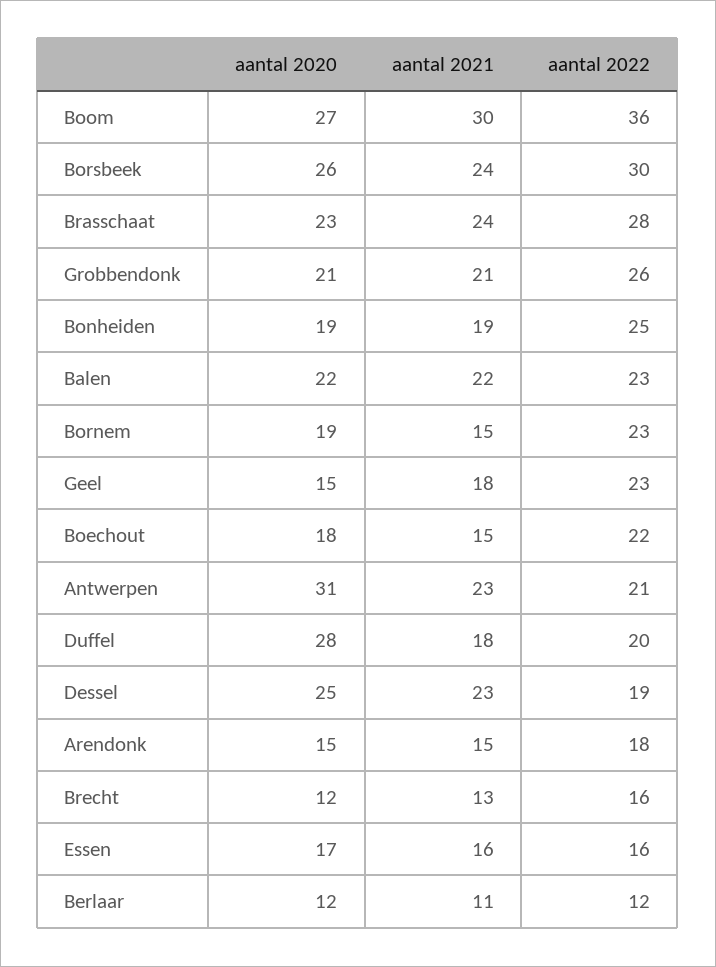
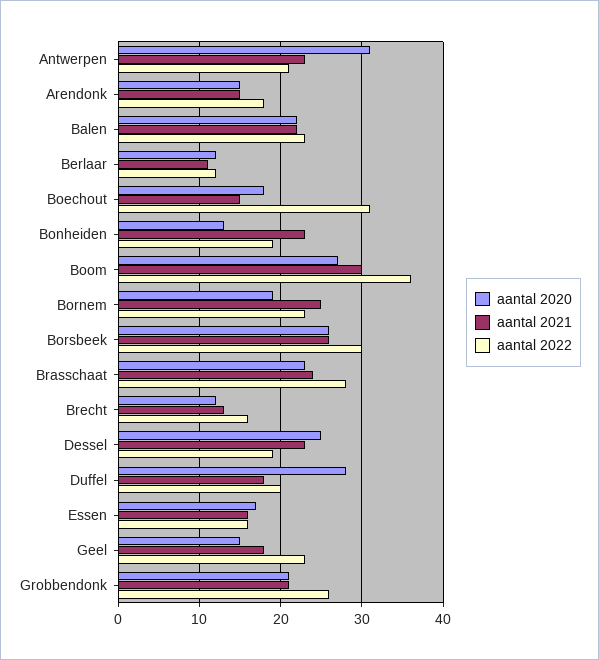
  {
    "aantal 2020": {
      "Boom": 27,
      "Borsbeek": 26,
      "Brasschaat": 23,
      "Grobbendonk": 21,
-     "Bonheiden": 19,
+     "Bonheiden": 13,
      "Balen": 22,
      "Bornem": 19,
      "Geel": 15,
      "Boechout": 18,
      "Antwerpen": 31,
      "Duffel": 28,
      "Dessel": 25,
      "Arendonk": 15,
      "Brecht": 12,
      "Essen": 17,
      "Berlaar": 12
    },
    "aantal 2021": {
      "Boom": 30,
-     "Borsbeek": 24,
+     "Borsbeek": 26,
      "Brasschaat": 24,
      "Grobbendonk": 21,
-     "Bonheiden": 19,
+     "Bonheiden": 23,
      "Balen": 22,
-     "Bornem": 15,
+     "Bornem": 25,
      "Geel": 18,
      "Boechout": 15,
      "Antwerpen": 23,
      "Duffel": 18,
      "Dessel": 23,
      "Arendonk": 15,
      "Brecht": 13,
      "Essen": 16,
      "Berlaar": 11
    },
    "aantal 2022": {
      "Boom": 36,
      "Borsbeek": 30,
      "Brasschaat": 28,
      "Grobbendonk": 26,
-     "Bonheiden": 25,
+     "Bonheiden": 19,
      "Balen": 23,
      "Bornem": 23,
      "Geel": 23,
-     "Boechout": 22,
+     "Boechout": 31,
      "Antwerpen": 21,
      "Duffel": 20,
      "Dessel": 19,
      "Arendonk": 18,
      "Brecht": 16,
      "Essen": 16,
      "Berlaar": 12
    }
  }

